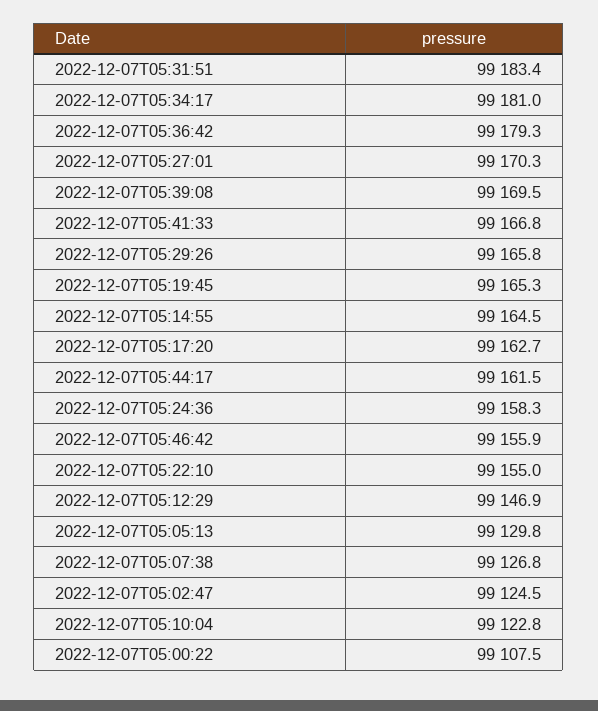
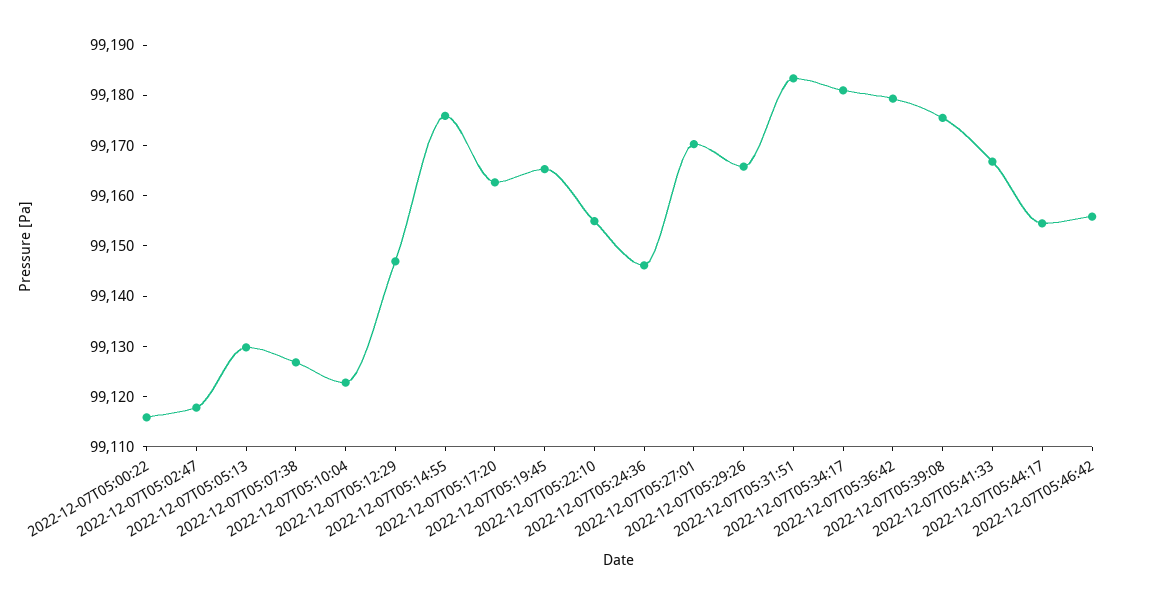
  {
    "2022-12-07T05:31:51": 99183.4,
    "2022-12-07T05:34:17": 99181,
    "2022-12-07T05:36:42": 99179.3,
    "2022-12-07T05:27:01": 99170.3,
-   "2022-12-07T05:39:08": 99169.5,
+   "2022-12-07T05:39:08": 99176,
    "2022-12-07T05:41:33": 99166.8,
    "2022-12-07T05:29:26": 99165.8,
    "2022-12-07T05:19:45": 99165.3,
-   "2022-12-07T05:14:55": 99164.5,
+   "2022-12-07T05:14:55": 99176,
    "2022-12-07T05:17:20": 99162.7,
-   "2022-12-07T05:44:17": 99161.5,
+   "2022-12-07T05:44:17": 99154,
-   "2022-12-07T05:24:36": 99158.3,
+   "2022-12-07T05:24:36": 99146,
    "2022-12-07T05:46:42": 99155.9,
    "2022-12-07T05:22:10": 99155,
    "2022-12-07T05:12:29": 99146.9,
    "2022-12-07T05:05:13": 99129.8,
    "2022-12-07T05:07:38": 99126.8,
-   "2022-12-07T05:02:47": 99124.5,
+   "2022-12-07T05:02:47": 99118,
    "2022-12-07T05:10:04": 99122.8,
-   "2022-12-07T05:00:22": 99107.5
+   "2022-12-07T05:00:22": 99116
  }

